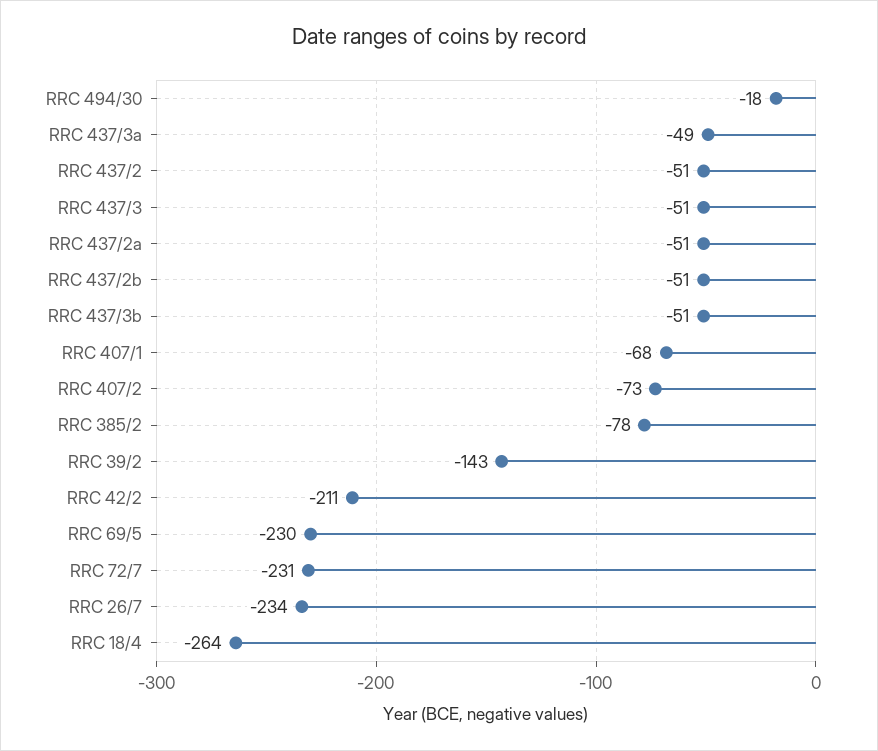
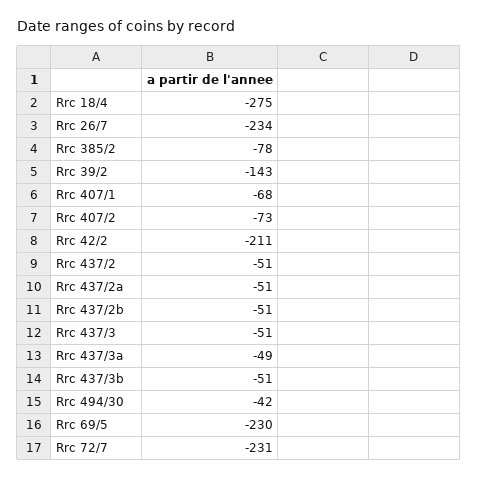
  {
-   "RRC 494/30": -18,
+   "RRC 494/30": -42,
    "RRC 437/3a": -49,
    "RRC 437/2": -51,
    "RRC 437/3": -51,
    "RRC 437/2a": -51,
    "RRC 437/2b": -51,
    "RRC 437/3b": -51,
    "RRC 407/1": -68,
    "RRC 407/2": -73,
    "RRC 385/2": -78,
    "RRC 39/2": -143,
    "RRC 42/2": -211,
    "RRC 69/5": -230,
    "RRC 72/7": -231,
    "RRC 26/7": -234,
-   "RRC 18/4": -264
+   "RRC 18/4": -275
  }

